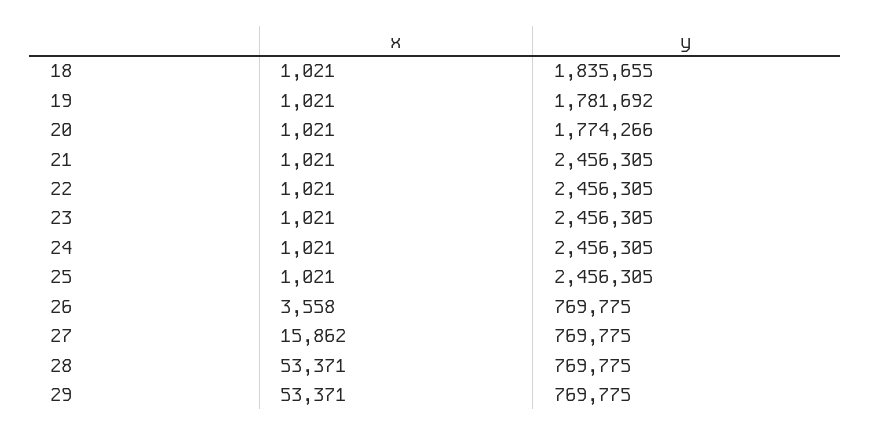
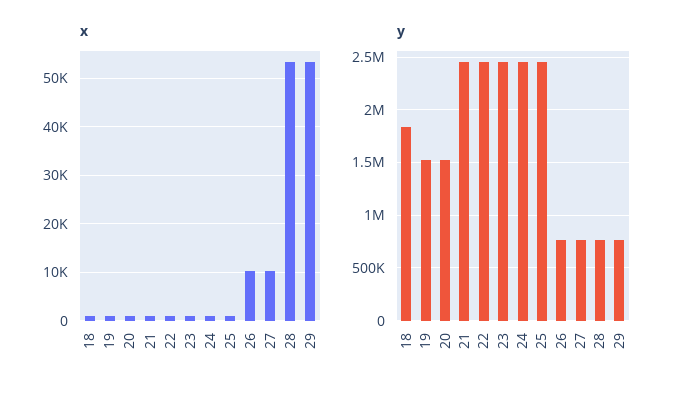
  {
    "x": {
      "18": 1021,
      "19": 1021,
      "20": 1021,
      "21": 1021,
      "22": 1021,
      "23": 1021,
      "24": 1021,
      "25": 1021,
-     "26": 3558,
+     "26": 10000,
-     "27": 15862,
+     "27": 10000,
      "28": 53371,
      "29": 53371
    },
    "y": {
      "18": 1835655,
-     "19": 1781692,
+     "19": 1500000,
-     "20": 1774266,
+     "20": 1500000,
      "21": 2456305,
      "22": 2456305,
      "23": 2456305,
      "24": 2456305,
      "25": 2456305,
      "26": 769775,
      "27": 769775,
      "28": 769775,
      "29": 769775
    }
  }

